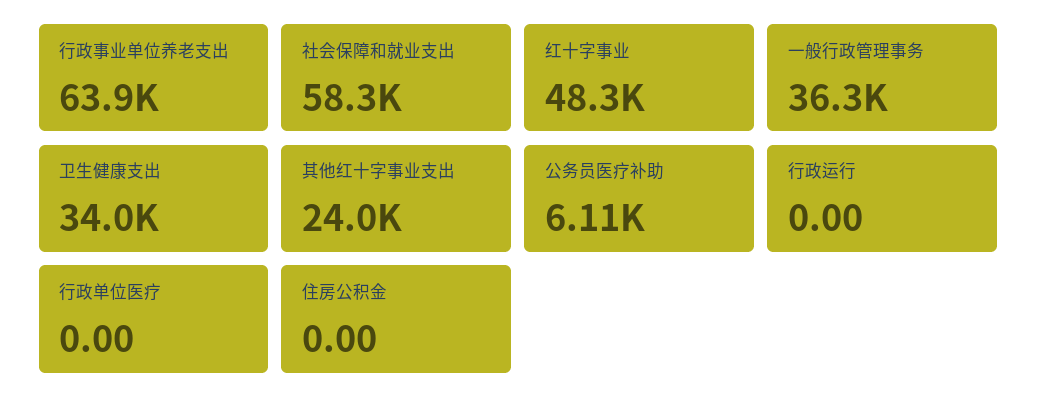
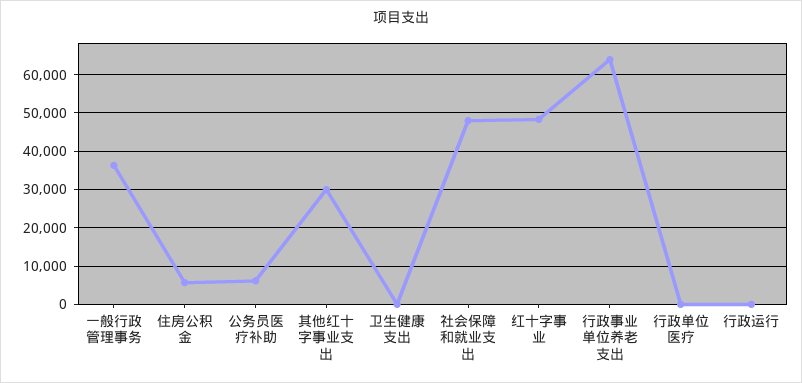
  {
    "行政事业单位养老支出": 63900,
-   "社会保障和就业支出": 58300,
+   "社会保障和就业支出": 48000,
    "红十字事业": 48300,
    "一般行政管理事务": 36300,
-   "卫生健康支出": 34000,
+   "卫生健康支出": 0,
-   "其他红十字事业支出": 24000,
+   "其他红十字事业支出": 30000,
    "公务员医疗补助": 6110,
    "行政运行": 0,
    "行政单位医疗": 0,
-   "住房公积金": 0
+   "住房公积金": 6000
  }

